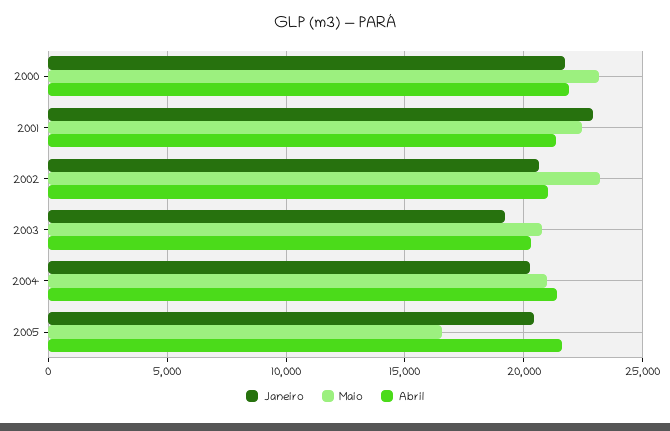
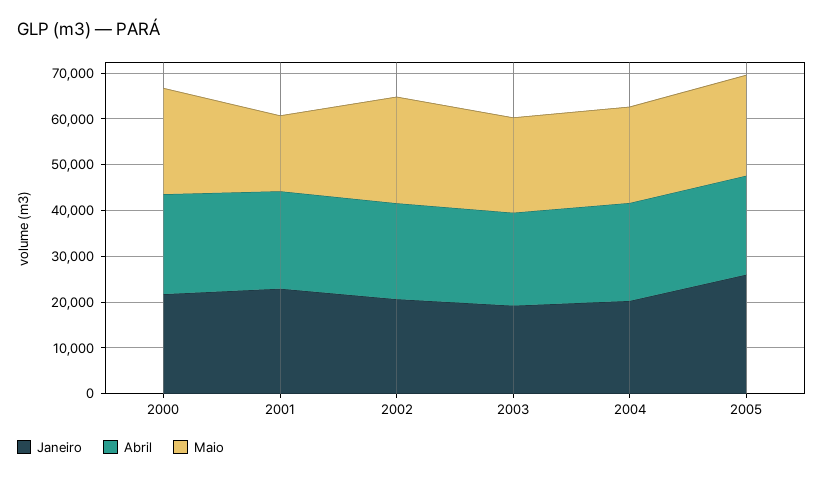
  {
    "Janeiro": {
      "2000": 21500,
      "2001": 23000,
      "2002": 20500,
      "2003": 19000,
      "2004": 20500,
-     "2005": 20500
+     "2005": 26000
    },
    "Maio": {
      "2000": 23000,
-     "2001": 22500,
+     "2001": 16000,
      "2002": 23000,
      "2003": 21000,
      "2004": 21000,
-     "2005": 16500
+     "2005": 22000
    },
    "Abril": {
      "2000": 22000,
      "2001": 21500,
      "2002": 21000,
      "2003": 20500,
      "2004": 21500,
      "2005": 21500
    }
  }

